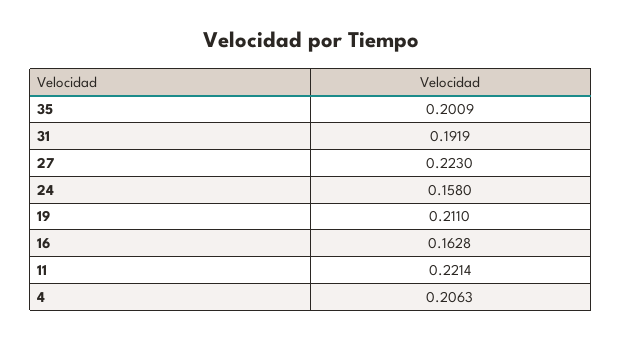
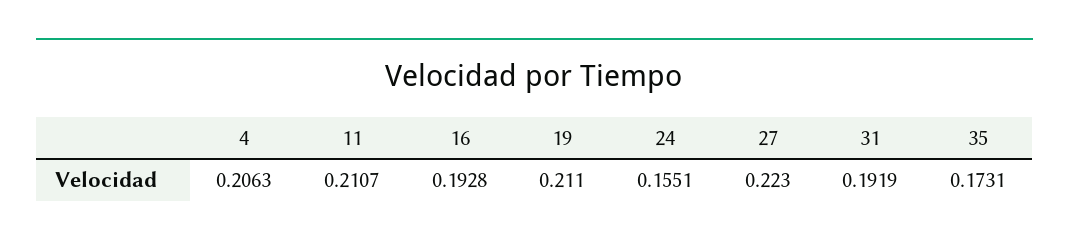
  {
-   "35": 0.2009,
+   "35": 0.1731,
    "31": 0.1919,
    "27": 0.223,
-   "24": 0.158,
+   "24": 0.1551,
    "19": 0.211,
-   "16": 0.1628,
+   "16": 0.1928,
-   "11": 0.2214,
+   "11": 0.2107,
    "4": 0.2063
  }

